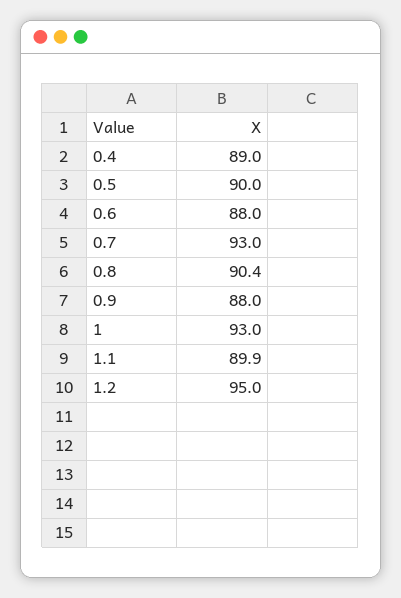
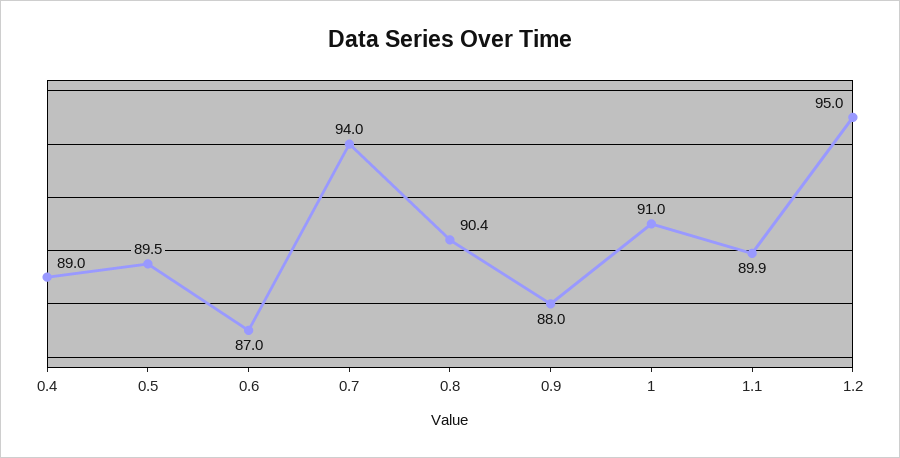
  {
    "0.4": 89,
-   "0.5": 90,
+   "0.5": 89.5,
-   "0.6": 88,
+   "0.6": 87,
-   "0.7": 93,
+   "0.7": 94,
    "0.8": 90.4,
    "0.9": 88,
-   "1": 93,
+   "1": 91,
    "1.1": 89.9,
    "1.2": 95
  }

